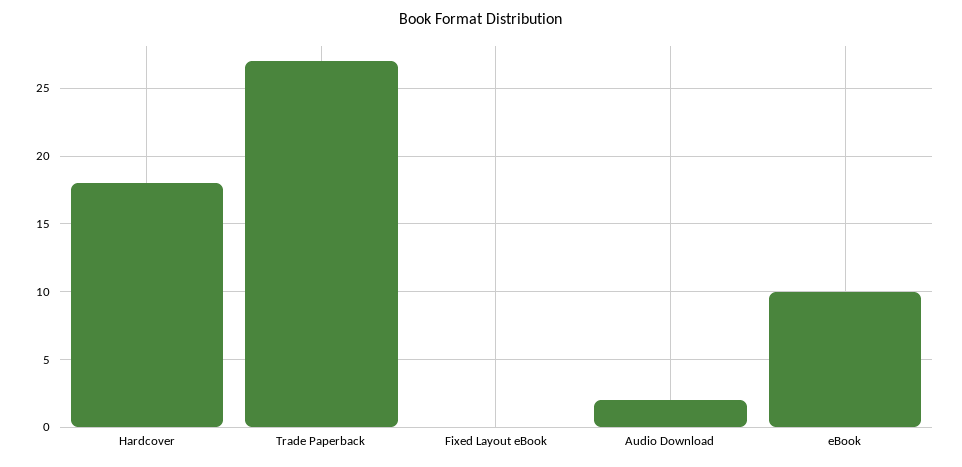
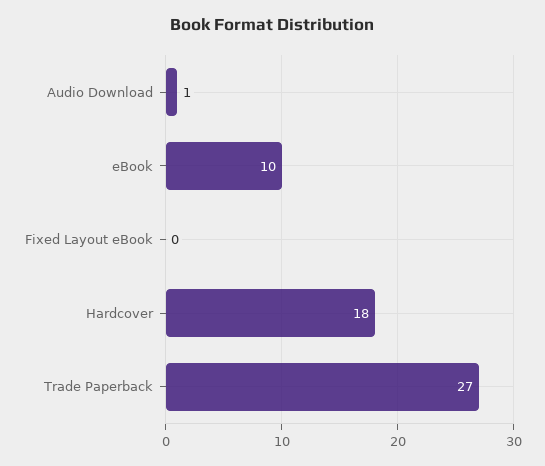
  {
    "Hardcover": 18,
    "Trade Paperback": 27,
    "Fixed Layout eBook": 0,
-   "Audio Download": 2,
+   "Audio Download": 1,
    "eBook": 10
  }

